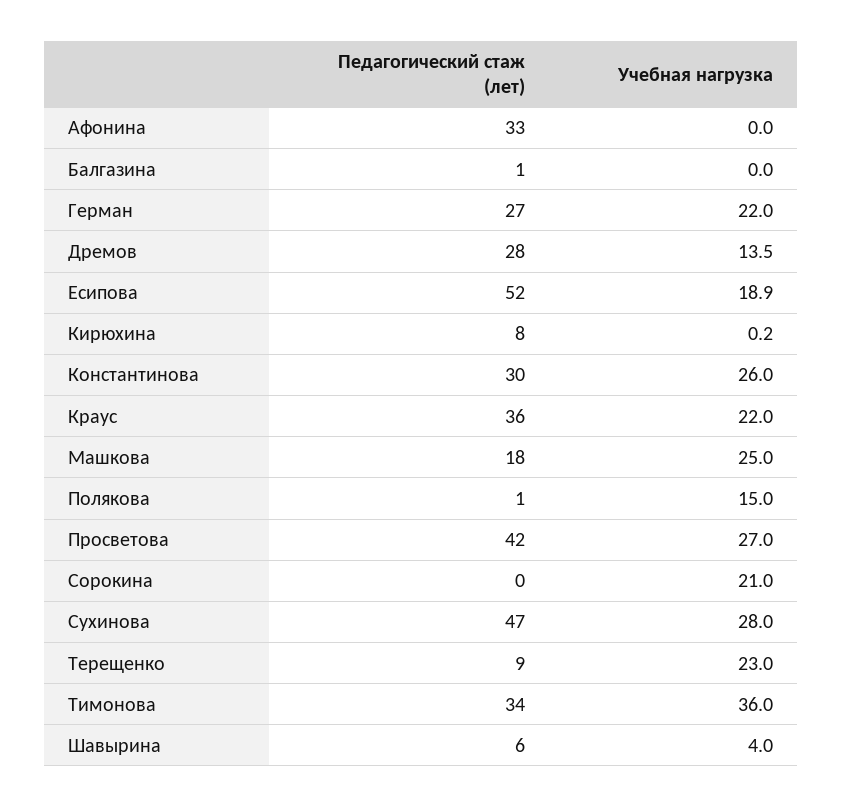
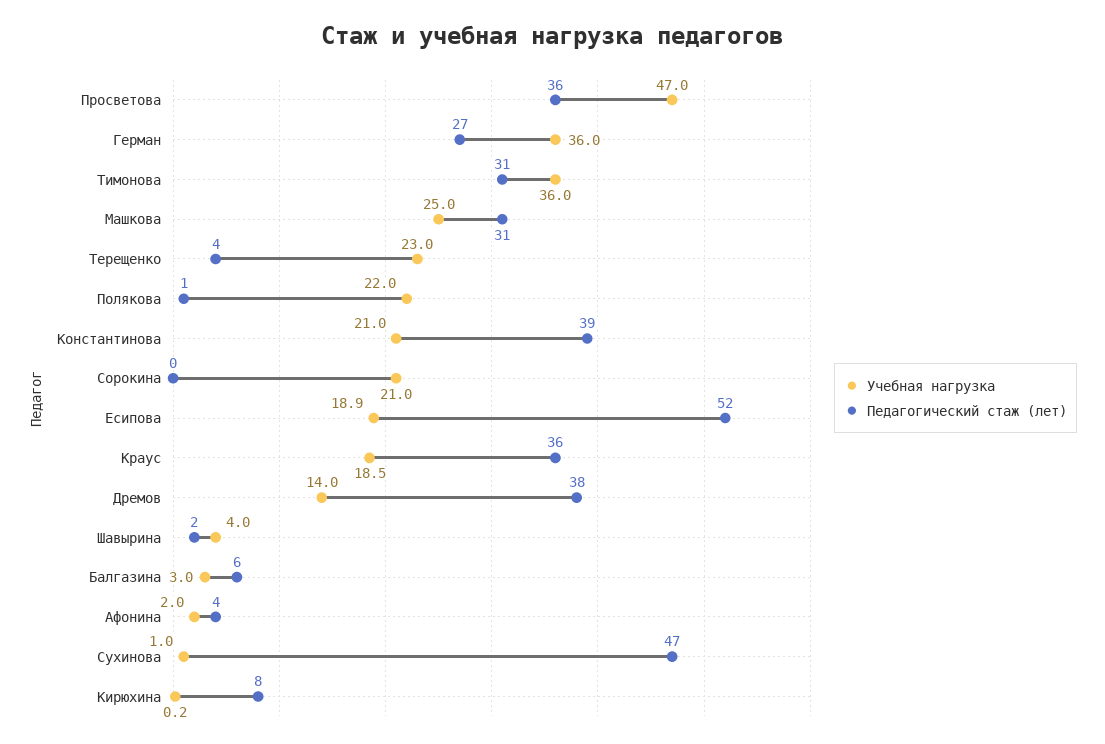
  {
    "Педагогический стаж (лет)": {
-     "Афонина": 33,
+     "Афонина": 4,
-     "Балгазина": 1,
+     "Балгазина": 6,
      "Герман": 27,
-     "Дремов": 28,
+     "Дремов": 38,
      "Есипова": 52,
      "Кирюхина": 8,
-     "Константинова": 30,
+     "Константинова": 39,
      "Краус": 36,
-     "Машкова": 18,
+     "Машкова": 31,
      "Полякова": 1,
-     "Просветова": 42,
+     "Просветова": 36,
      "Сорокина": 0,
      "Сухинова": 47,
-     "Терещенко": 9,
+     "Терещенко": 4,
-     "Тимонова": 34,
+     "Тимонова": 31,
-     "Шавырина": 6
+     "Шавырина": 2
    },
    "Учебная нагрузка": {
-     "Афонина": 0,
+     "Афонина": 2,
-     "Балгазина": 0,
+     "Балгазина": 3,
-     "Герман": 22,
+     "Герман": 36,
-     "Дремов": 13.5,
+     "Дремов": 14,
      "Есипова": 18.9,
      "Кирюхина": 0.2,
-     "Константинова": 26,
+     "Константинова": 21,
-     "Краус": 22,
+     "Краус": 18.5,
      "Машкова": 25,
-     "Полякова": 15,
+     "Полякова": 22,
-     "Просветова": 27,
+     "Просветова": 47,
      "Сорокина": 21,
-     "Сухинова": 28,
+     "Сухинова": 1,
      "Терещенко": 23,
      "Тимонова": 36,
      "Шавырина": 4
    }
  }

